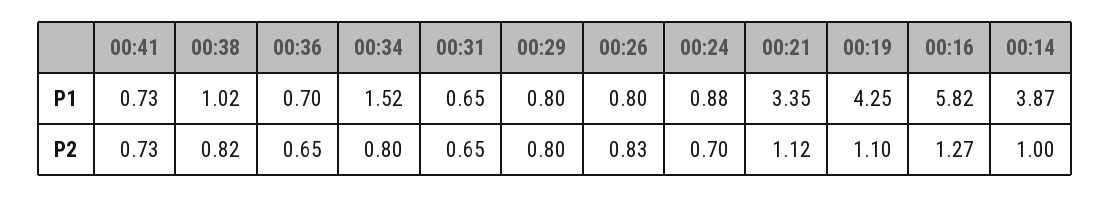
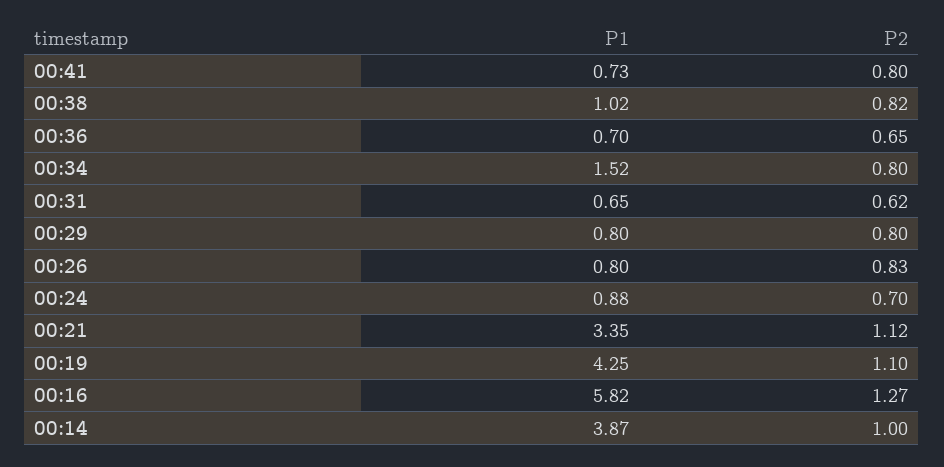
  {
    "00:41": {
      "P1": 0.73,
-     "P2": 0.73
+     "P2": 0.8
    },
    "00:38": {
      "P1": 1.02,
      "P2": 0.82
    },
    "00:36": {
      "P1": 0.7,
      "P2": 0.65
    },
    "00:34": {
      "P1": 1.52,
      "P2": 0.8
    },
    "00:31": {
      "P1": 0.65,
-     "P2": 0.65
+     "P2": 0.62
    },
    "00:29": {
      "P1": 0.8,
      "P2": 0.8
    },
    "00:26": {
      "P1": 0.8,
      "P2": 0.83
    },
    "00:24": {
      "P1": 0.88,
      "P2": 0.7
    },
    "00:21": {
      "P1": 3.35,
      "P2": 1.12
    },
    "00:19": {
      "P1": 4.25,
      "P2": 1.1
    },
    "00:16": {
      "P1": 5.82,
      "P2": 1.27
    },
    "00:14": {
      "P1": 3.87,
      "P2": 1
    }
  }

